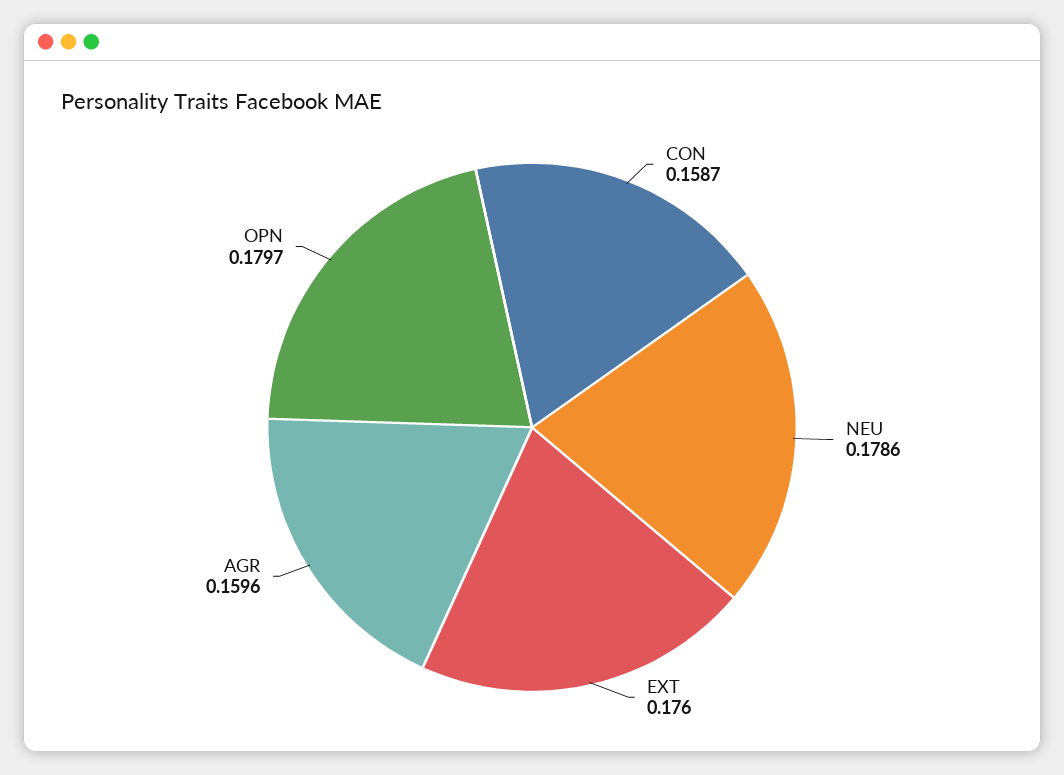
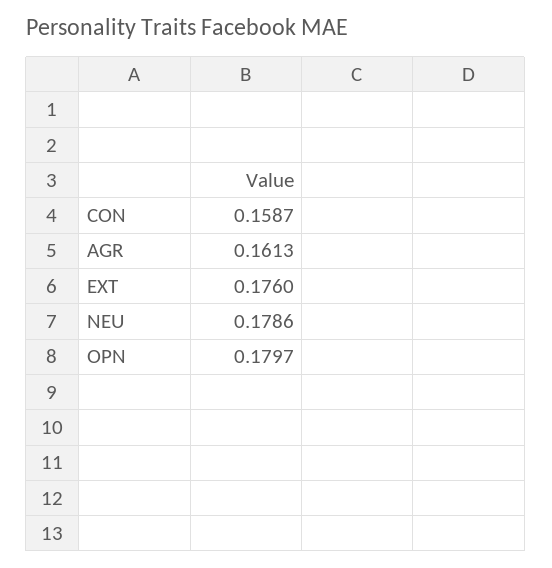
  {
    "CON": 0.1587,
    "NEU": 0.1786,
    "EXT": 0.176,
-   "AGR": 0.1596,
+   "AGR": 0.1613,
    "OPN": 0.1797
  }

